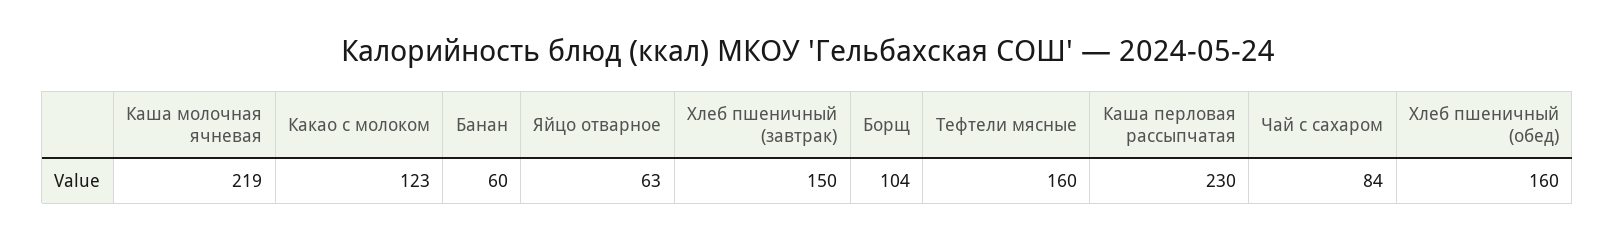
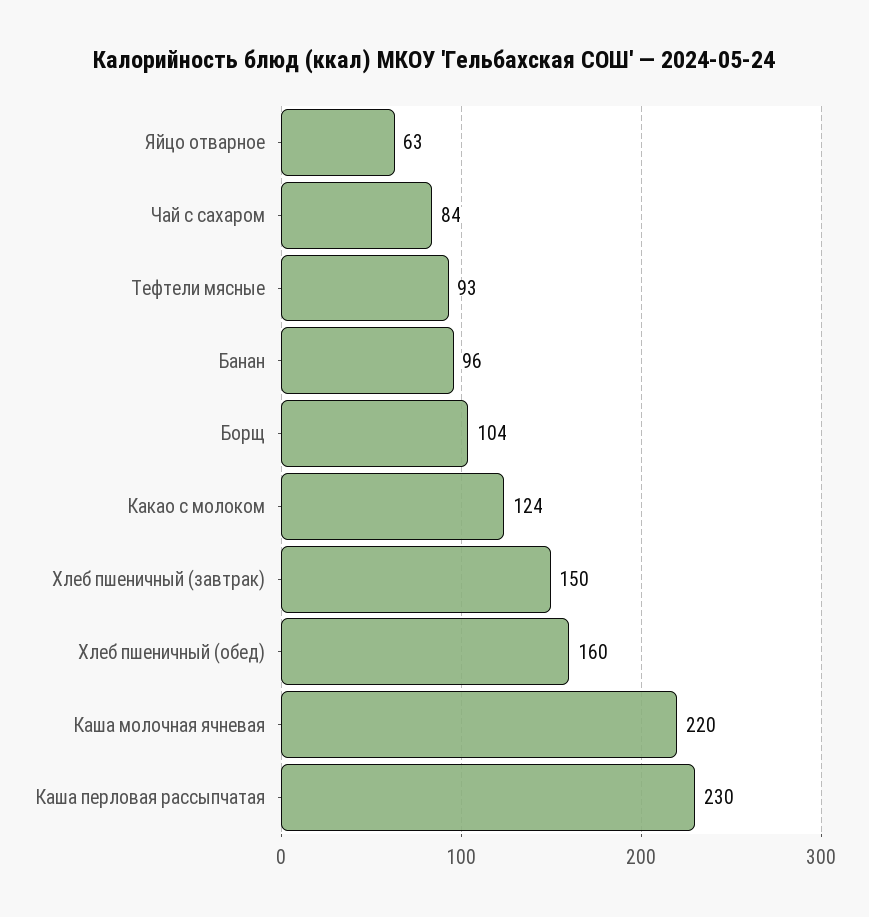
  {
-   "Каша молочная ячневая": 219,
+   "Каша молочная ячневая": 220,
-   "Какао с молоком": 123,
+   "Какао с молоком": 124,
-   "Банан": 60,
+   "Банан": 96,
    "Яйцо отварное": 63,
    "Хлеб пшеничный (завтрак)": 150,
    "Борщ": 104,
-   "Тефтели мясные": 160,
+   "Тефтели мясные": 93,
    "Каша перловая рассыпчатая": 230,
    "Чай с сахаром": 84,
    "Хлеб пшеничный (обед)": 160
  }

